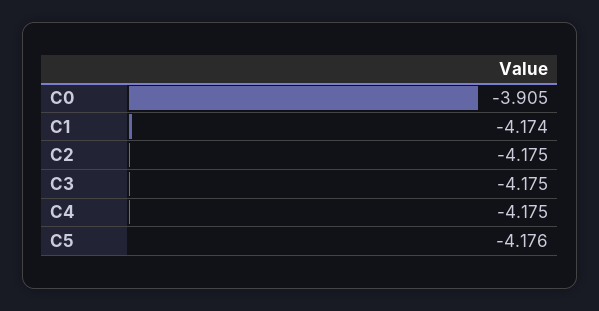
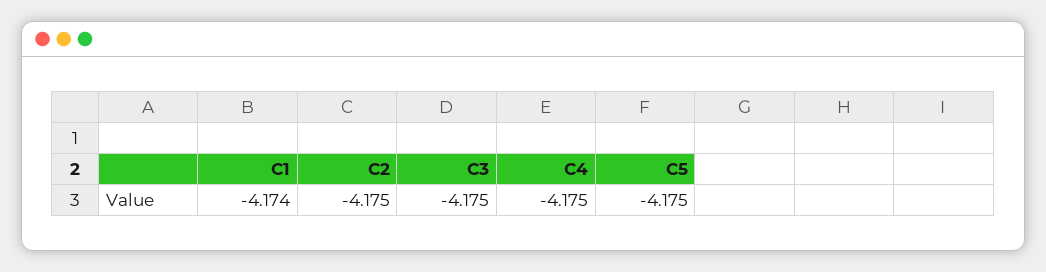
  {
-   "C0": -3.905,
    "C1": -4.174,
    "C2": -4.175,
    "C3": -4.175,
    "C4": -4.175,
-   "C5": -4.176
+   "C5": -4.175
  }

